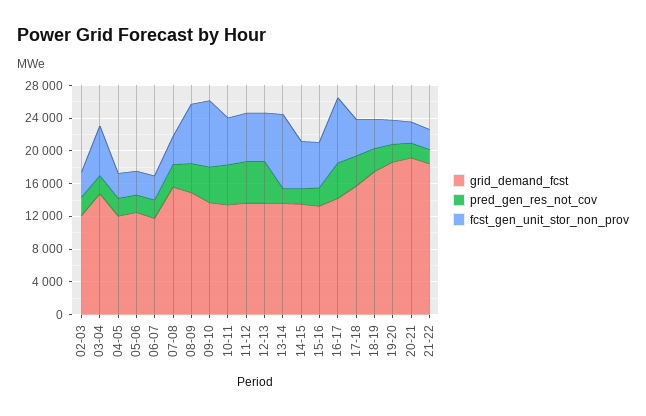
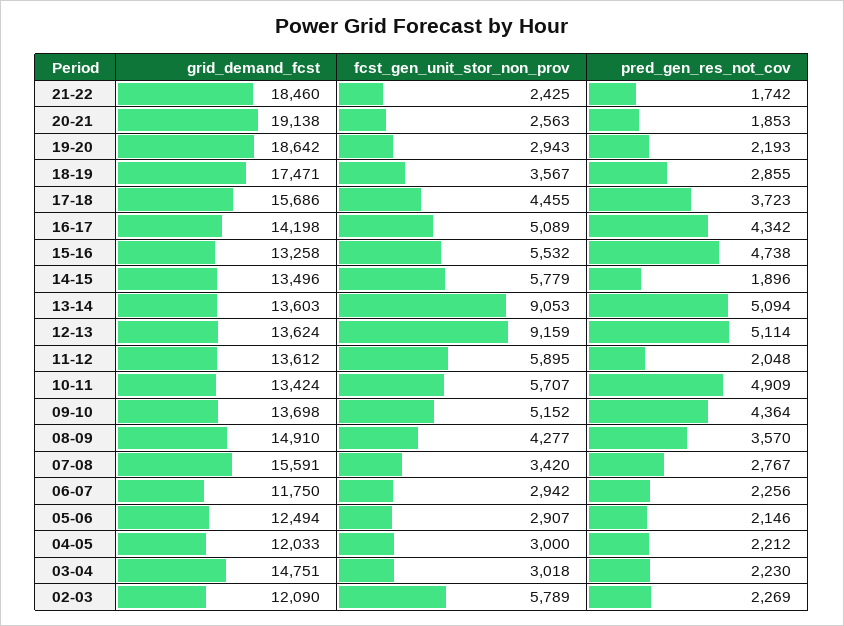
  {
    "grid_demand_fcst": {
      "02-03": 12090,
      "03-04": 14751,
      "04-05": 12033,
      "05-06": 12494,
      "06-07": 11750,
      "07-08": 15591,
      "08-09": 14910,
      "09-10": 13698,
      "10-11": 13424,
      "11-12": 13612,
      "12-13": 13624,
      "13-14": 13603,
      "14-15": 13496,
      "15-16": 13258,
      "16-17": 14198,
      "17-18": 15686,
      "18-19": 17471,
      "19-20": 18642,
      "20-21": 19138,
      "21-22": 18460
    },
    "pred_gen_res_not_cov": {
      "02-03": 2269,
      "03-04": 2230,
      "04-05": 2212,
      "05-06": 2146,
      "06-07": 2256,
      "07-08": 2767,
      "08-09": 3570,
      "09-10": 4364,
      "10-11": 4909,
-     "11-12": 5000,
+     "11-12": 2048,
      "12-13": 5114,
-     "13-14": 2000,
+     "13-14": 5094,
      "14-15": 1896,
-     "15-16": 2000,
+     "15-16": 4738,
      "16-17": 4342,
      "17-18": 3723,
      "18-19": 2855,
      "19-20": 2193,
      "20-21": 1853,
      "21-22": 1742
    },
    "fcst_gen_unit_stor_non_prov": {
-     "02-03": 3000,
+     "02-03": 5789,
-     "03-04": 6000,
+     "03-04": 3018,
      "04-05": 3000,
      "05-06": 2907,
      "06-07": 2942,
      "07-08": 3420,
-     "08-09": 7000,
+     "08-09": 4277,
-     "09-10": 8000,
+     "09-10": 5152,
      "10-11": 5707,
      "11-12": 5895,
-     "12-13": 6000,
+     "12-13": 9159,
      "13-14": 9053,
      "14-15": 5779,
      "15-16": 5532,
-     "16-17": 8000,
+     "16-17": 5089,
      "17-18": 4455,
      "18-19": 3567,
      "19-20": 2943,
      "20-21": 2563,
      "21-22": 2425
    }
  }

